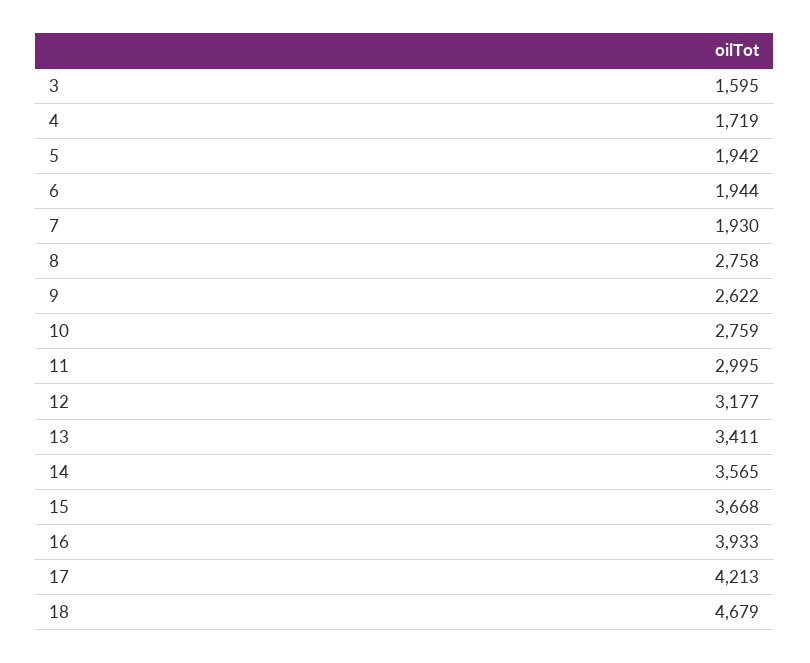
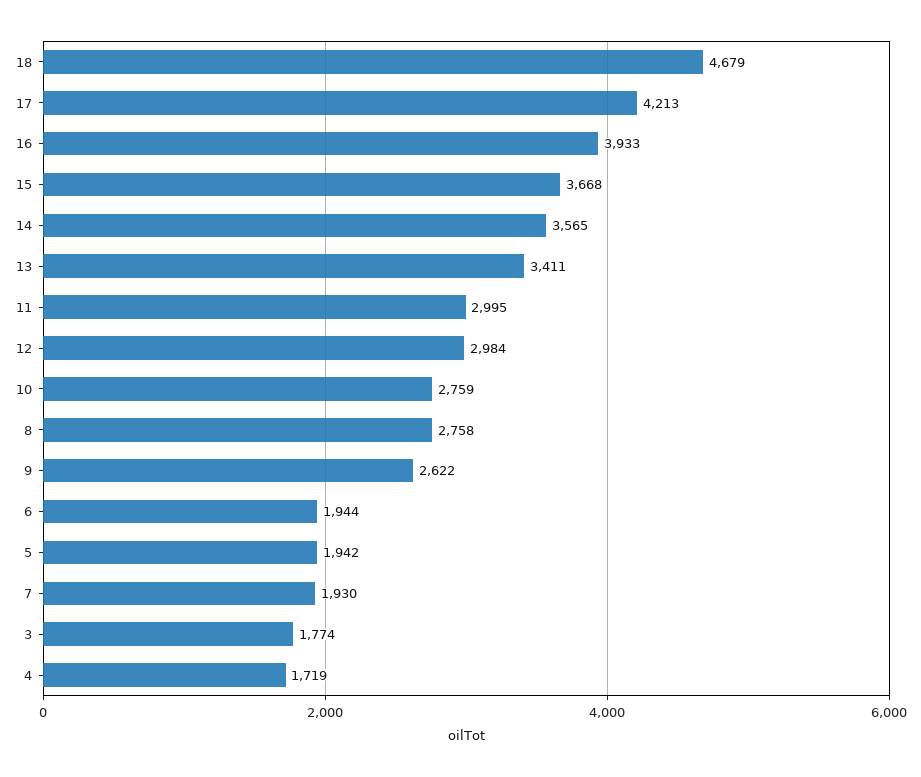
  {
-   "3": 1595,
+   "3": 1774,
    "4": 1719,
    "5": 1942,
    "6": 1944,
    "7": 1930,
    "8": 2758,
    "9": 2622,
    "10": 2759,
    "11": 2995,
-   "12": 3177,
+   "12": 2984,
    "13": 3411,
    "14": 3565,
    "15": 3668,
    "16": 3933,
    "17": 4213,
    "18": 4679
  }

